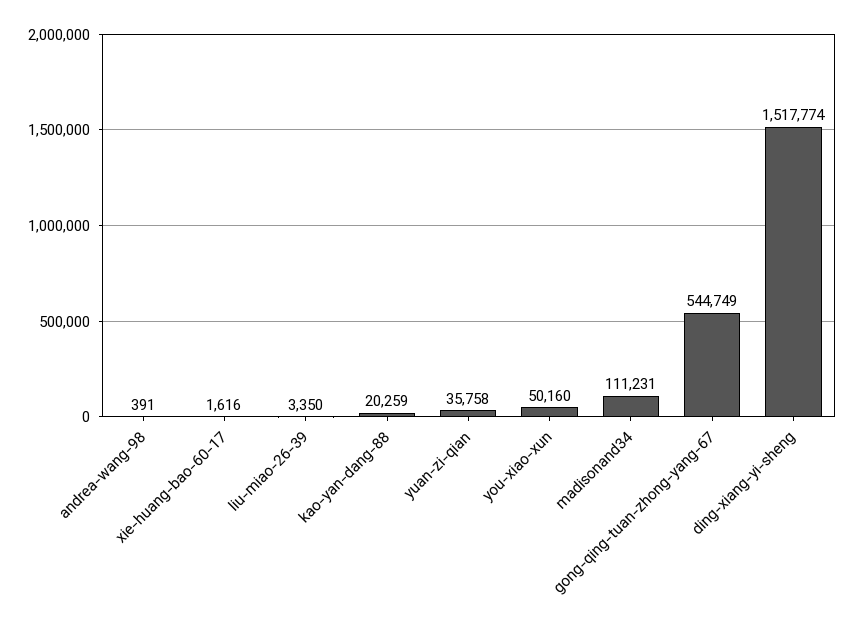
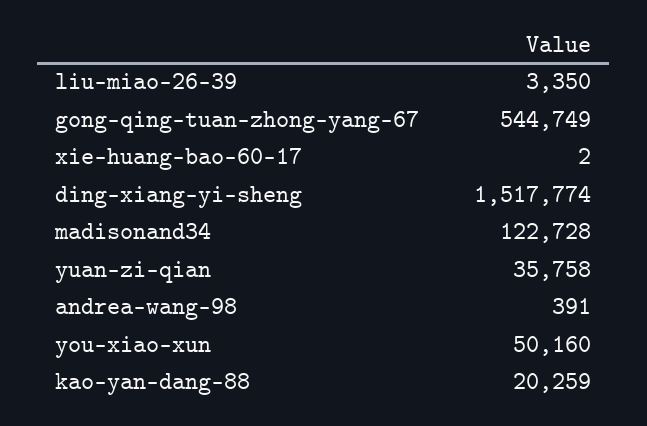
  {
    "andrea-wang-98": 391,
-   "xie-huang-bao-60-17": 1616,
+   "xie-huang-bao-60-17": 2,
    "liu-miao-26-39": 3350,
    "kao-yan-dang-88": 20259,
    "yuan-zi-qian": 35758,
    "you-xiao-xun": 50160,
-   "madisonand34": 111231,
+   "madisonand34": 122728,
    "gong-qing-tuan-zhong-yang-67": 544749,
    "ding-xiang-yi-sheng": 1517774
  }

